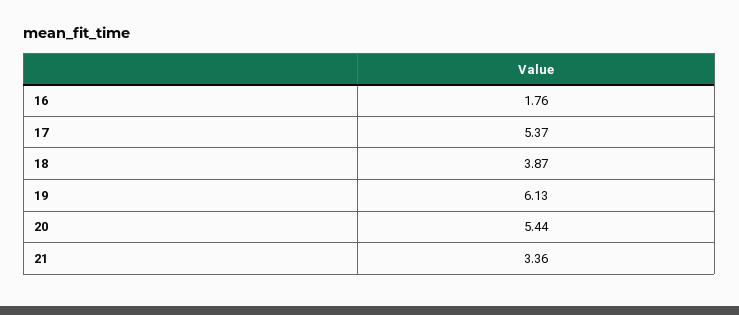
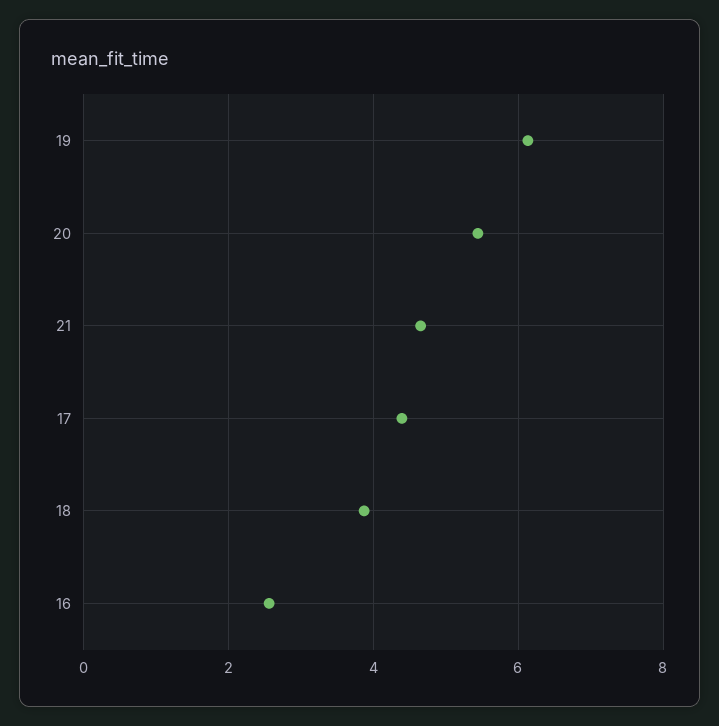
  {
-   "16": 1.76,
+   "16": 2.6,
-   "17": 5.37,
+   "17": 4.4,
    "18": 3.87,
    "19": 6.13,
    "20": 5.44,
-   "21": 3.36
+   "21": 4.6
  }

